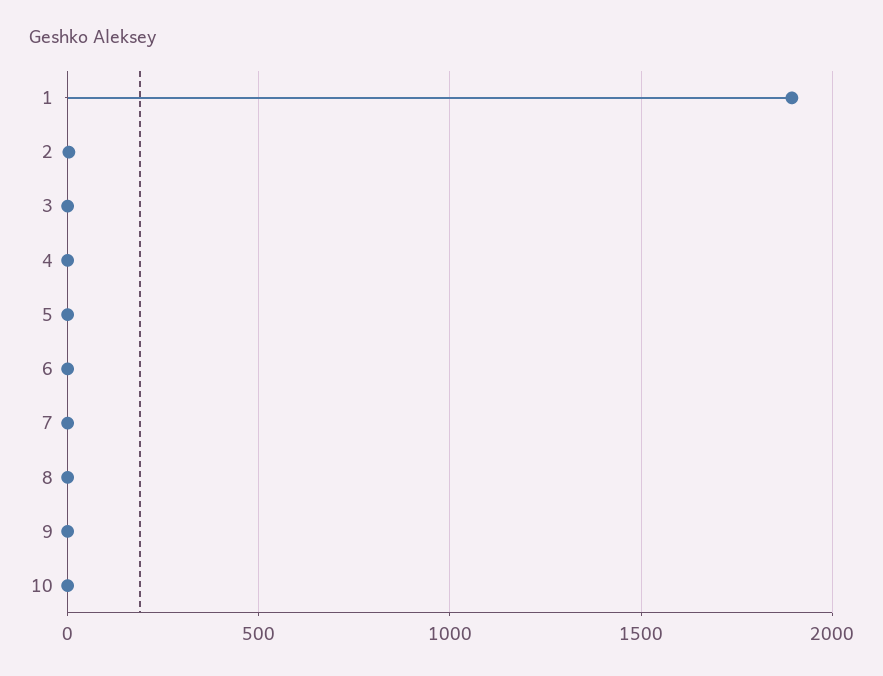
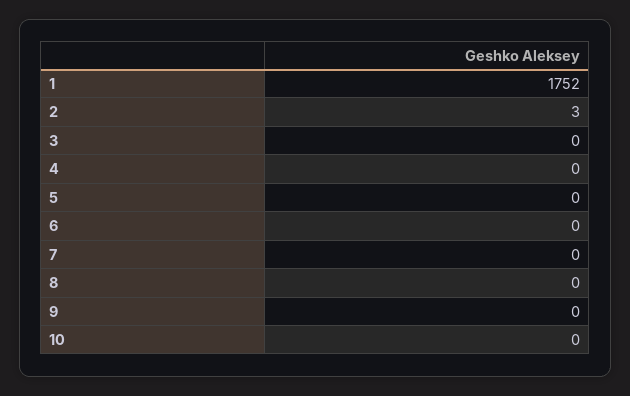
  {
-   "1": 1900,
+   "1": 1752,
    "2": 3,
    "3": 0,
    "4": 0,
    "5": 0,
    "6": 0,
    "7": 0,
    "8": 0,
    "9": 0,
    "10": 0
  }

